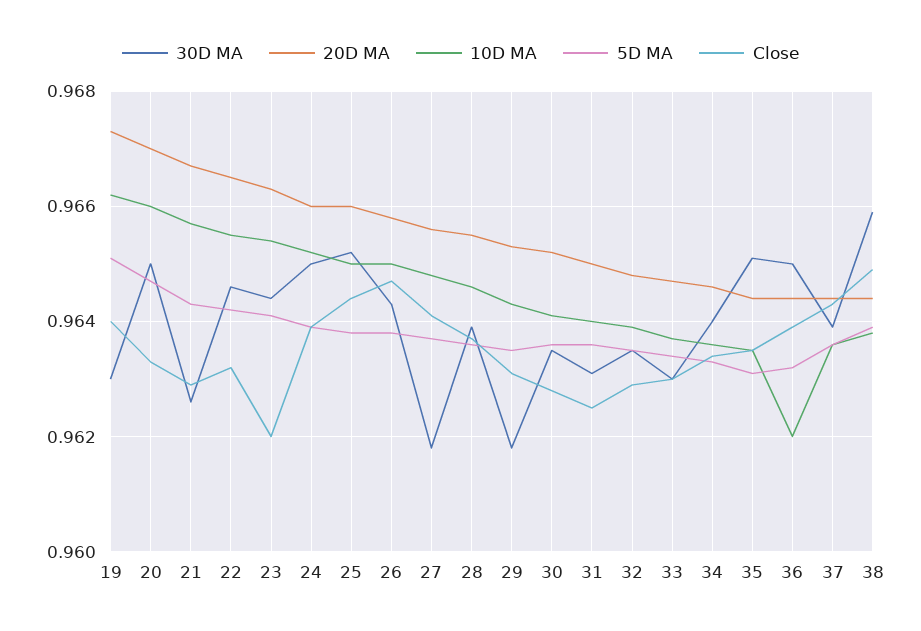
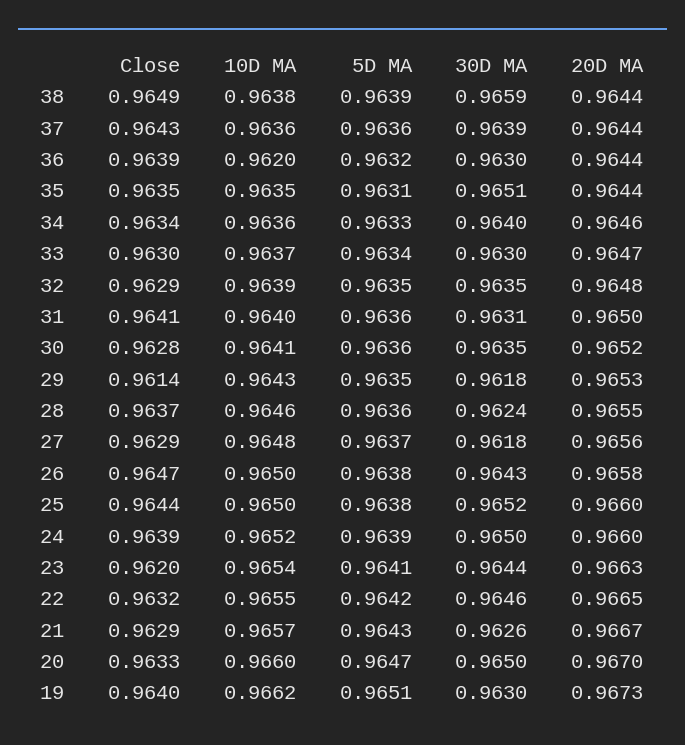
  {
    "30D MA": {
      "19": 0.963,
      "20": 0.965,
      "21": 0.9626,
      "22": 0.9646,
      "23": 0.9644,
      "24": 0.965,
      "25": 0.9652,
      "26": 0.9643,
      "27": 0.9618,
-     "28": 0.964,
+     "28": 0.9624,
      "29": 0.9618,
      "30": 0.9635,
      "31": 0.9631,
      "32": 0.9635,
      "33": 0.963,
      "34": 0.964,
      "35": 0.9651,
-     "36": 0.965,
+     "36": 0.963,
      "37": 0.9639,
      "38": 0.9659
    },
    "20D MA": {
      "19": 0.9673,
      "20": 0.967,
      "21": 0.9667,
      "22": 0.9665,
      "23": 0.9663,
      "24": 0.966,
      "25": 0.966,
      "26": 0.9658,
      "27": 0.9656,
      "28": 0.9655,
      "29": 0.9653,
      "30": 0.9652,
      "31": 0.965,
      "32": 0.9648,
      "33": 0.9647,
      "34": 0.9646,
      "35": 0.9644,
      "36": 0.9644,
      "37": 0.9644,
      "38": 0.9644
    },
    "10D MA": {
      "19": 0.9662,
      "20": 0.966,
      "21": 0.9657,
      "22": 0.9655,
      "23": 0.9654,
      "24": 0.9652,
      "25": 0.965,
      "26": 0.965,
      "27": 0.9648,
      "28": 0.9646,
      "29": 0.9643,
      "30": 0.9641,
      "31": 0.964,
      "32": 0.9639,
      "33": 0.9637,
      "34": 0.9636,
      "35": 0.9635,
      "36": 0.962,
      "37": 0.9636,
      "38": 0.9638
    },
    "5D MA": {
      "19": 0.9651,
      "20": 0.9647,
      "21": 0.9643,
      "22": 0.9642,
      "23": 0.9641,
      "24": 0.9639,
      "25": 0.9638,
      "26": 0.9638,
      "27": 0.9637,
      "28": 0.9636,
      "29": 0.9635,
      "30": 0.9636,
      "31": 0.9636,
      "32": 0.9635,
      "33": 0.9634,
      "34": 0.9633,
      "35": 0.9631,
      "36": 0.9632,
      "37": 0.9636,
      "38": 0.9639
    },
    "Close": {
      "19": 0.964,
      "20": 0.9633,
      "21": 0.9629,
      "22": 0.9632,
      "23": 0.962,
      "24": 0.9639,
      "25": 0.9644,
      "26": 0.9647,
-     "27": 0.964,
+     "27": 0.9629,
      "28": 0.9637,
-     "29": 0.963,
+     "29": 0.9614,
      "30": 0.9628,
-     "31": 0.9625,
+     "31": 0.9641,
      "32": 0.9629,
      "33": 0.963,
      "34": 0.9634,
      "35": 0.9635,
      "36": 0.9639,
      "37": 0.9643,
      "38": 0.9649
    }
  }

